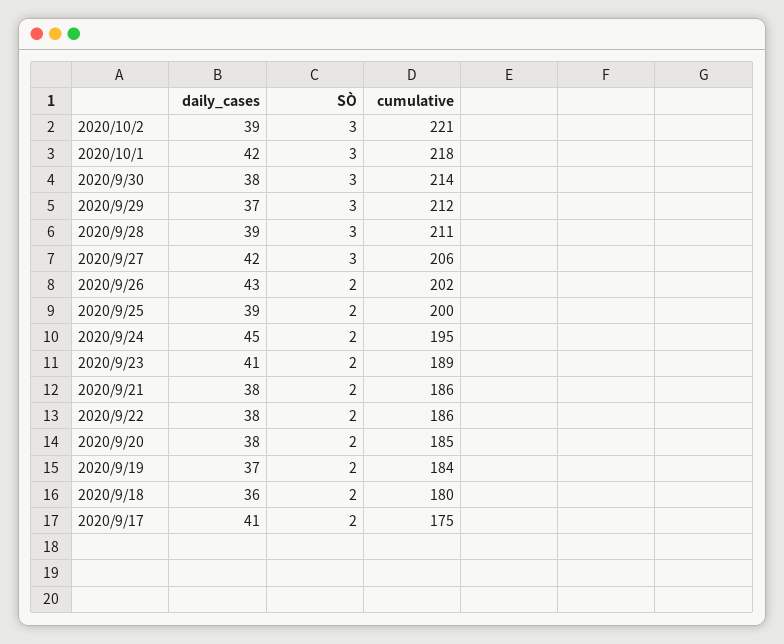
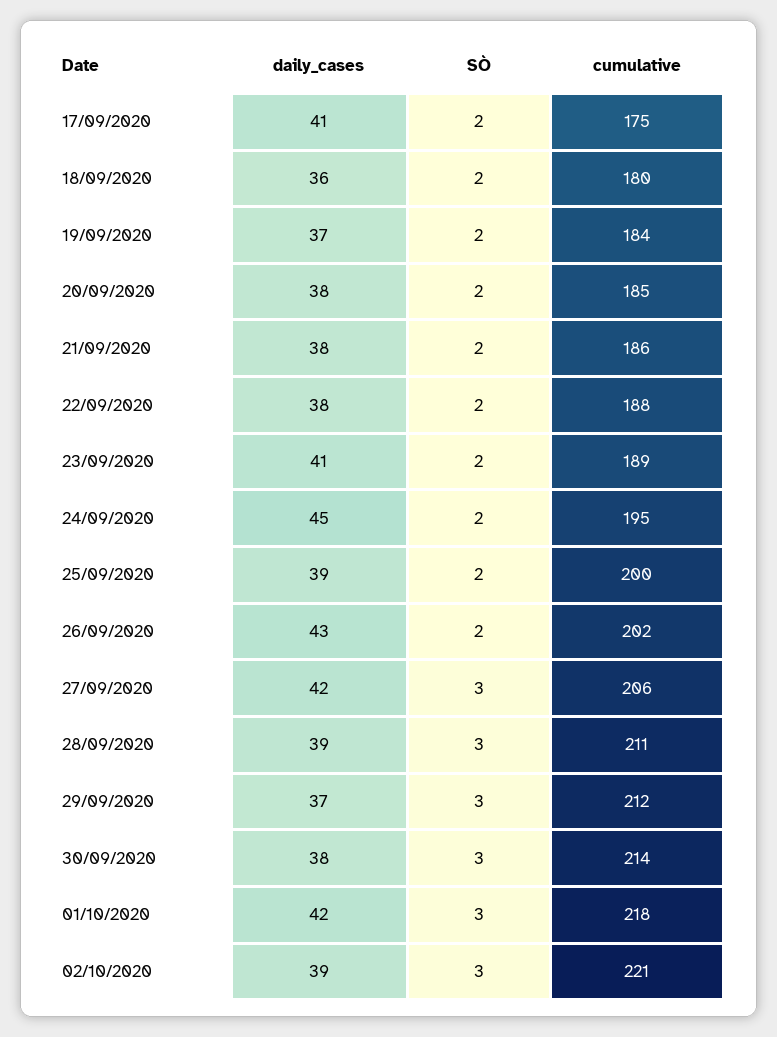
  {
    "daily_cases": {
      "2020/10/2": 39,
      "2020/10/1": 42,
      "2020/9/30": 38,
      "2020/9/29": 37,
      "2020/9/28": 39,
      "2020/9/27": 42,
      "2020/9/26": 43,
      "2020/9/25": 39,
      "2020/9/24": 45,
      "2020/9/23": 41,
      "2020/9/21": 38,
      "2020/9/22": 38,
      "2020/9/20": 38,
      "2020/9/19": 37,
      "2020/9/18": 36,
      "2020/9/17": 41
    },
    "SÒ": {
      "2020/10/2": 3,
      "2020/10/1": 3,
      "2020/9/30": 3,
      "2020/9/29": 3,
      "2020/9/28": 3,
      "2020/9/27": 3,
      "2020/9/26": 2,
      "2020/9/25": 2,
      "2020/9/24": 2,
      "2020/9/23": 2,
      "2020/9/21": 2,
      "2020/9/22": 2,
      "2020/9/20": 2,
      "2020/9/19": 2,
      "2020/9/18": 2,
      "2020/9/17": 2
    },
    "cumulative": {
      "2020/10/2": 221,
      "2020/10/1": 218,
      "2020/9/30": 214,
      "2020/9/29": 212,
      "2020/9/28": 211,
      "2020/9/27": 206,
      "2020/9/26": 202,
      "2020/9/25": 200,
      "2020/9/24": 195,
      "2020/9/23": 189,
      "2020/9/21": 186,
-     "2020/9/22": 186,
+     "2020/9/22": 188,
      "2020/9/20": 185,
      "2020/9/19": 184,
      "2020/9/18": 180,
      "2020/9/17": 175
    }
  }

